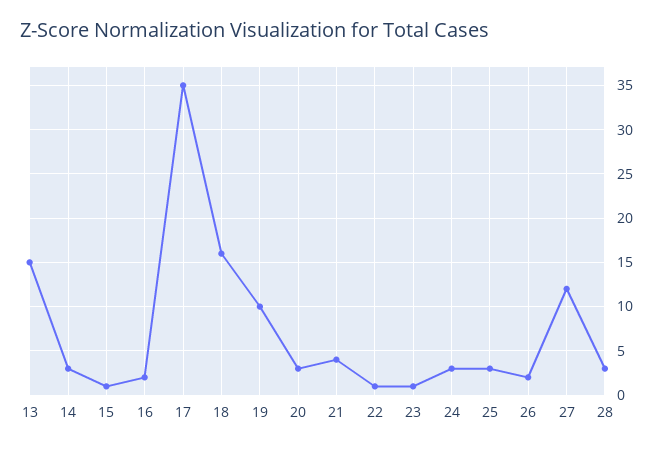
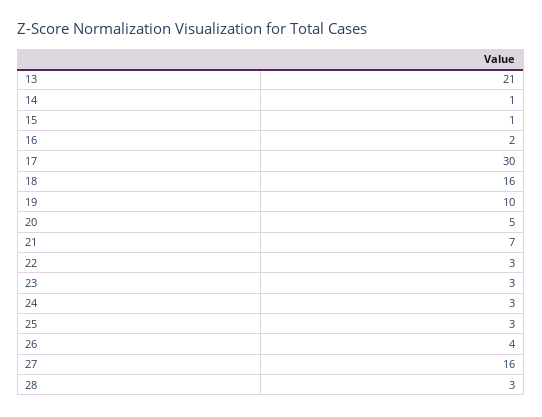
  {
-   "13": 15,
+   "13": 21,
-   "14": 3,
+   "14": 1,
    "15": 1,
    "16": 2,
-   "17": 35,
+   "17": 30,
    "18": 16,
    "19": 10,
-   "20": 3,
+   "20": 5,
-   "21": 4,
+   "21": 7,
-   "22": 1,
+   "22": 3,
-   "23": 1,
+   "23": 3,
    "24": 3,
    "25": 3,
-   "26": 2,
+   "26": 4,
-   "27": 12,
+   "27": 16,
    "28": 3
  }

